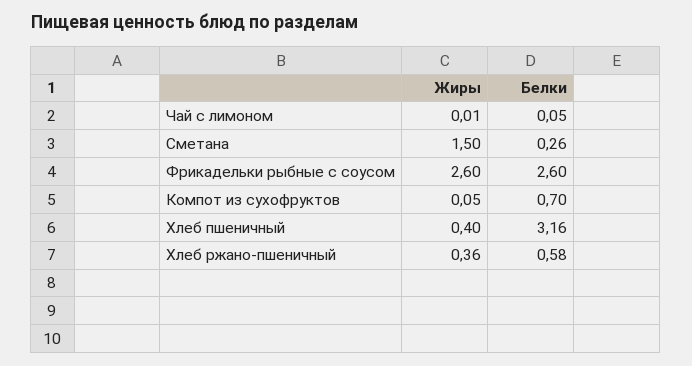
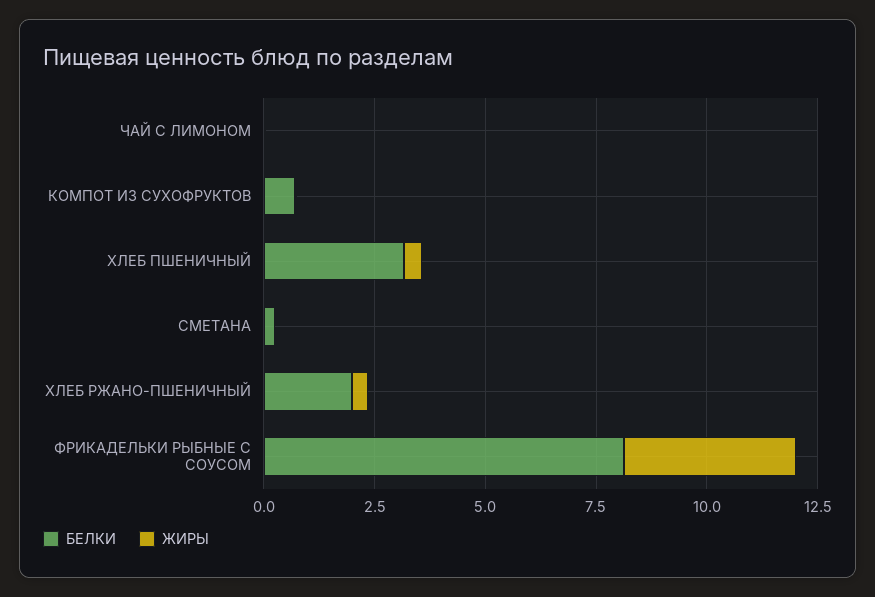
  {
    "Жиры": {
      "Чай с лимоном": 0.01,
-     "Сметана": 1.5,
+     "Сметана": 0,
-     "Фрикадельки рыбные с соусом": 2.6,
+     "Фрикадельки рыбные с соусом": 4,
      "Компот из сухофруктов": 0.05,
      "Хлеб пшеничный": 0.4,
      "Хлеб ржано-пшеничный": 0.36
    },
    "Белки": {
      "Чай с лимоном": 0.05,
      "Сметана": 0.26,
-     "Фрикадельки рыбные с соусом": 2.6,
+     "Фрикадельки рыбные с соусом": 8,
      "Компот из сухофруктов": 0.7,
      "Хлеб пшеничный": 3.16,
-     "Хлеб ржано-пшеничный": 0.58
+     "Хлеб ржано-пшеничный": 2
    }
  }

